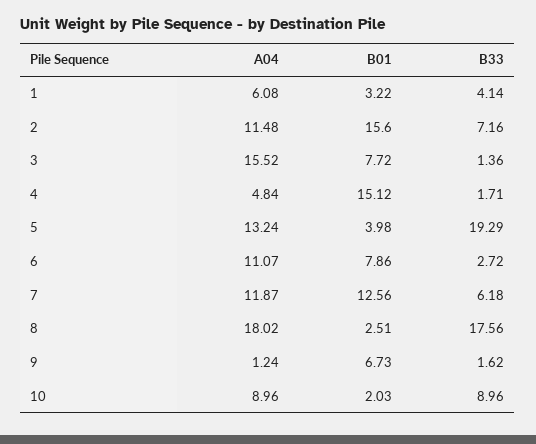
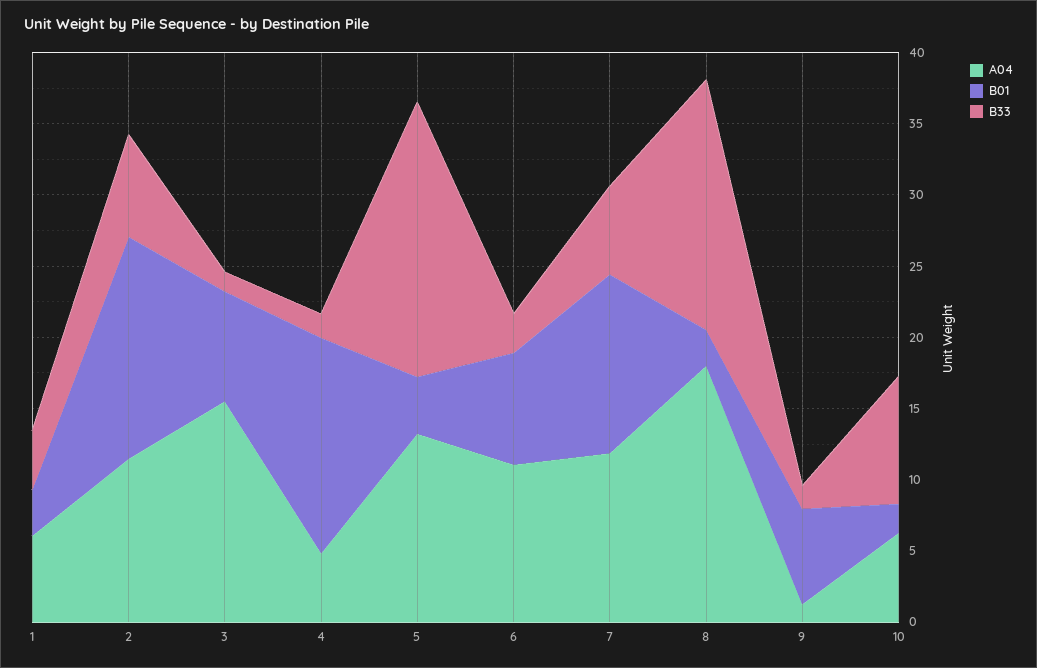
  {
    "A04": {
      "1": 6.08,
      "2": 11.48,
      "3": 15.52,
      "4": 4.84,
      "5": 13.24,
      "6": 11.07,
      "7": 11.87,
      "8": 18.02,
      "9": 1.24,
-     "10": 8.96
+     "10": 6
    },
    "B01": {
      "1": 3.22,
      "2": 15.6,
      "3": 7.72,
      "4": 15.12,
      "5": 3.98,
      "6": 7.86,
      "7": 12.56,
      "8": 2.51,
      "9": 6.73,
      "10": 2.03
    },
    "B33": {
      "1": 4.14,
      "2": 7.16,
      "3": 1.36,
      "4": 1.71,
      "5": 19.29,
      "6": 2.72,
      "7": 6.18,
      "8": 17.56,
      "9": 1.62,
      "10": 8.96
    }
  }

